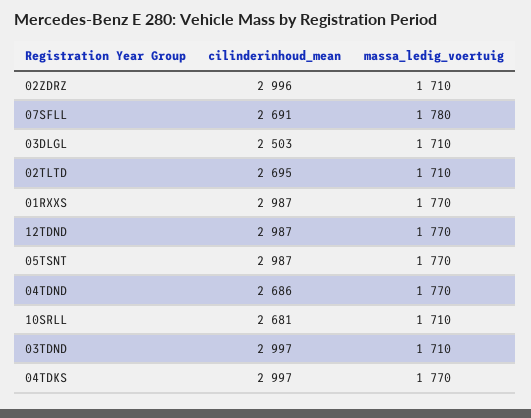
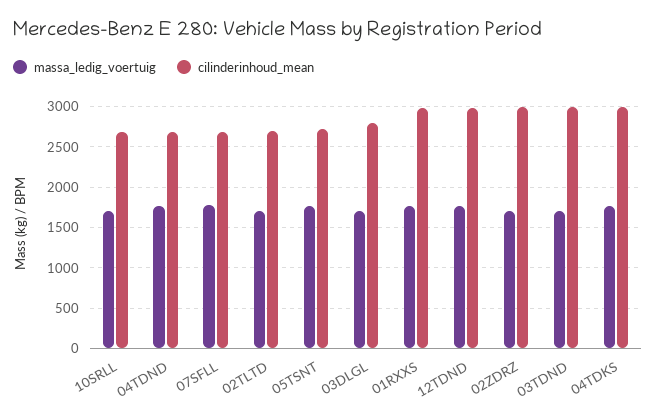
  {
    "cilinderinhoud_mean": {
      "02ZDRZ": 2996,
      "07SFLL": 2691,
-     "03DLGL": 2503,
+     "03DLGL": 2800,
      "02TLTD": 2695,
      "01RXXS": 2987,
      "12TDND": 2987,
-     "05TSNT": 2987,
+     "05TSNT": 2700,
      "04TDND": 2686,
      "10SRLL": 2681,
      "03TDND": 2997,
      "04TDKS": 2997
    },
    "massa_ledig_voertuig": {
      "02ZDRZ": 1710,
      "07SFLL": 1780,
      "03DLGL": 1710,
      "02TLTD": 1710,
      "01RXXS": 1770,
      "12TDND": 1770,
      "05TSNT": 1770,
      "04TDND": 1770,
      "10SRLL": 1710,
      "03TDND": 1710,
      "04TDKS": 1770
    }
  }

